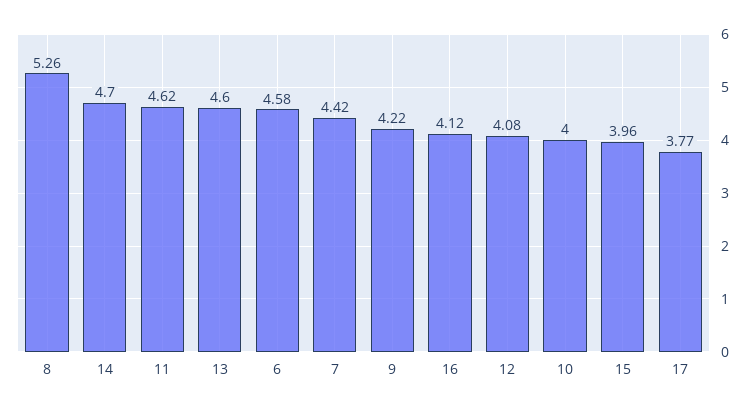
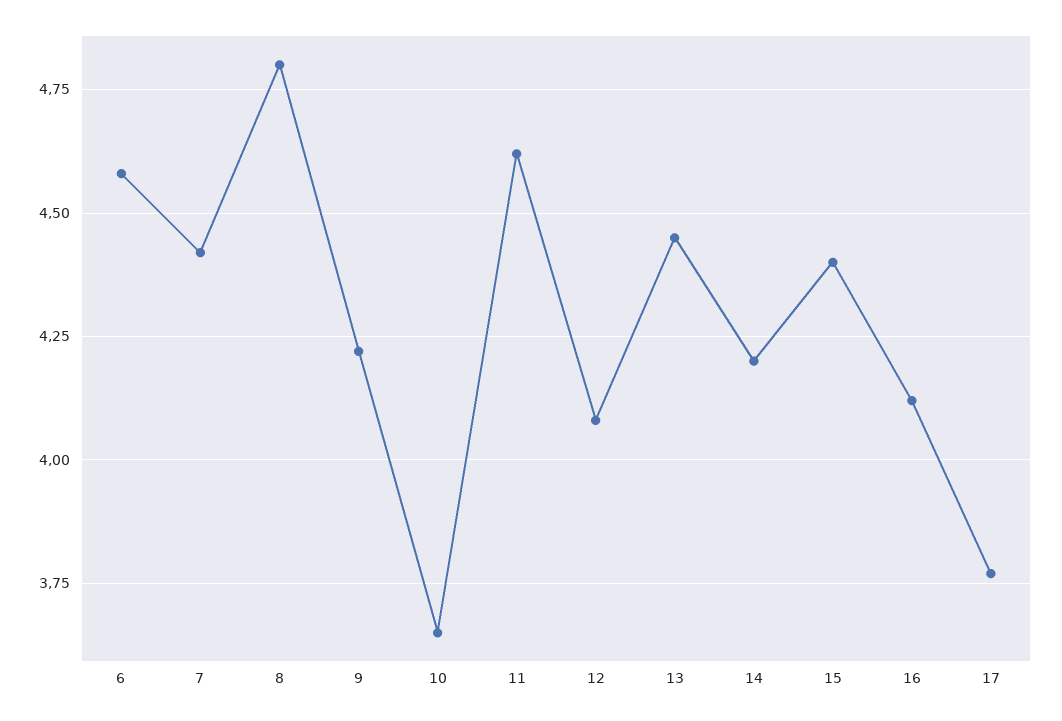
  {
-   "8": 5.26,
+   "8": 4.8,
-   "14": 4.7,
+   "14": 4.2,
    "11": 4.62,
-   "13": 4.6,
+   "13": 4.45,
    "6": 4.58,
    "7": 4.42,
    "9": 4.22,
    "16": 4.12,
    "12": 4.08,
-   "10": 4,
+   "10": 3.65,
-   "15": 3.96,
+   "15": 4.4,
    "17": 3.77
  }

